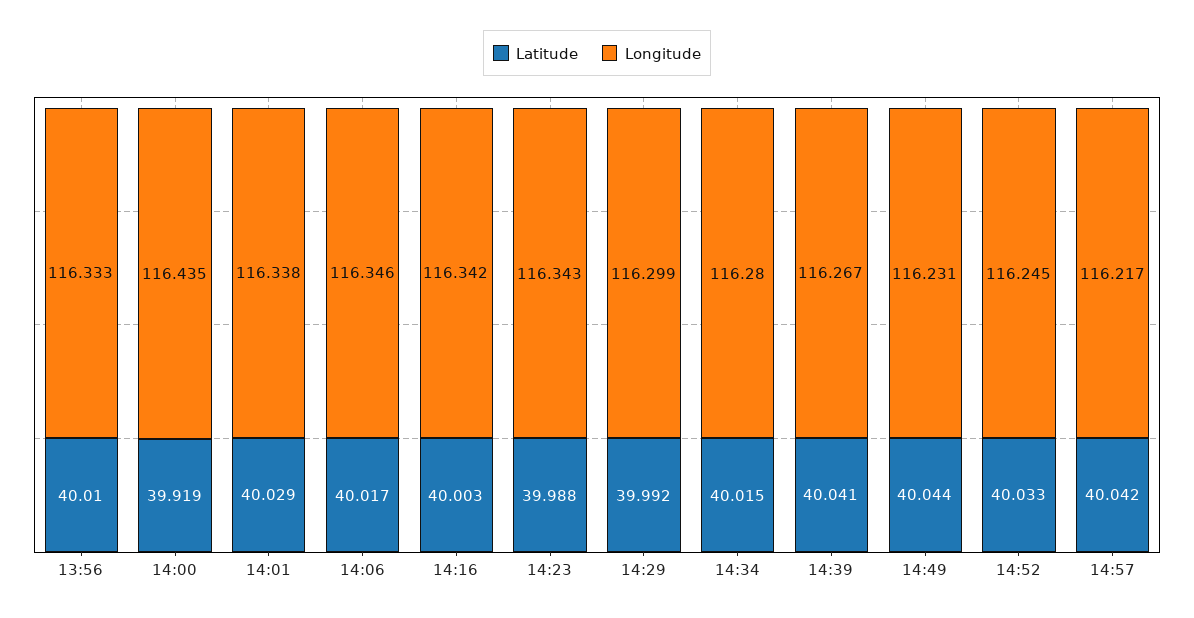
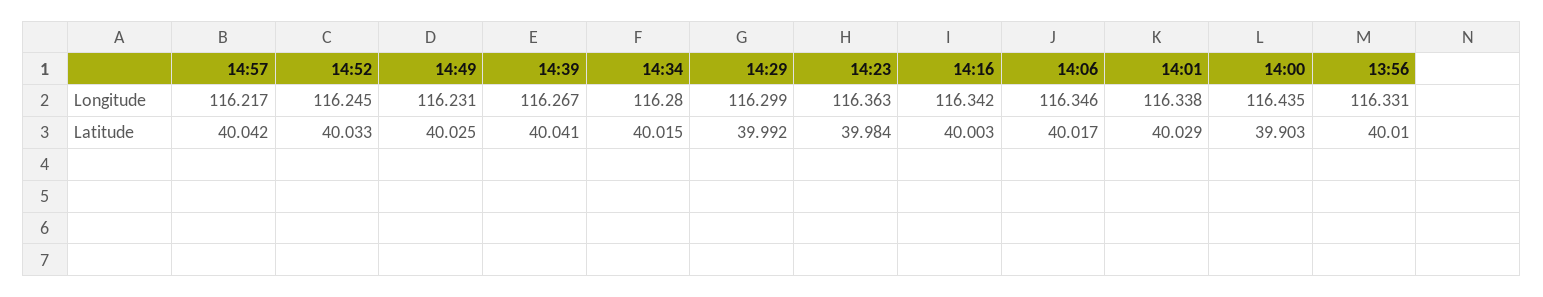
  {
    "Latitude": {
      "13:56": 40.01,
-     "14:00": 39.919,
+     "14:00": 39.903,
      "14:01": 40.029,
      "14:06": 40.017,
      "14:16": 40.003,
-     "14:23": 39.988,
+     "14:23": 39.984,
      "14:29": 39.992,
      "14:34": 40.015,
      "14:39": 40.041,
-     "14:49": 40.044,
+     "14:49": 40.025,
      "14:52": 40.033,
      "14:57": 40.042
    },
    "Longitude": {
-     "13:56": 116.333,
+     "13:56": 116.331,
      "14:00": 116.435,
      "14:01": 116.338,
      "14:06": 116.346,
      "14:16": 116.342,
-     "14:23": 116.343,
+     "14:23": 116.363,
      "14:29": 116.299,
      "14:34": 116.28,
      "14:39": 116.267,
      "14:49": 116.231,
      "14:52": 116.245,
      "14:57": 116.217
    }
  }

